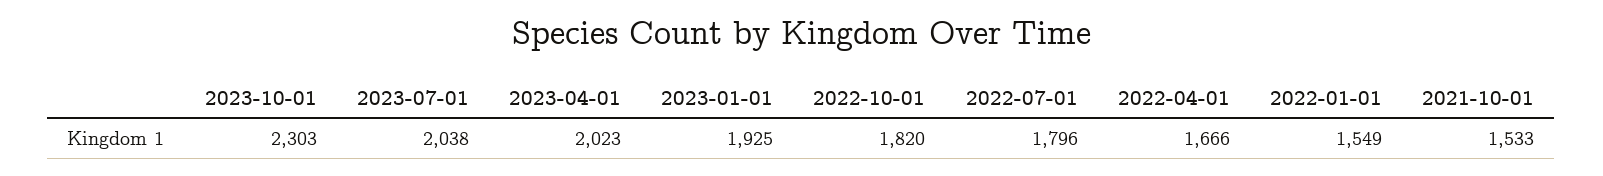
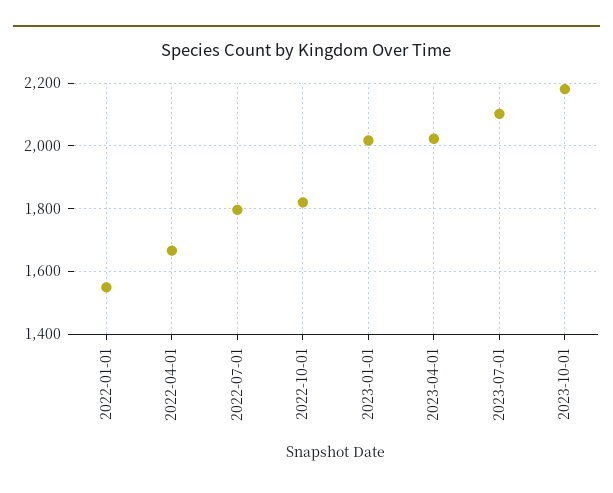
  {
-   "2023-10-01": 2303,
+   "2023-10-01": 2180,
-   "2023-07-01": 2038,
+   "2023-07-01": 2100,
    "2023-04-01": 2023,
-   "2023-01-01": 1925,
+   "2023-01-01": 2020,
    "2022-10-01": 1820,
    "2022-07-01": 1796,
    "2022-04-01": 1666,
-   "2022-01-01": 1549,
+   "2022-01-01": 1549
-   "2021-10-01": 1533
  }

